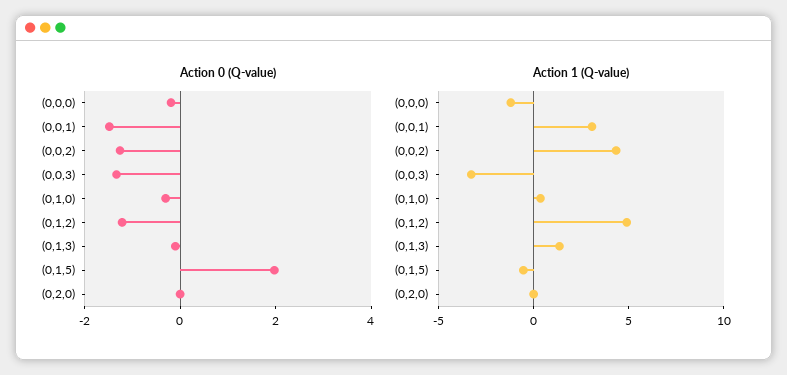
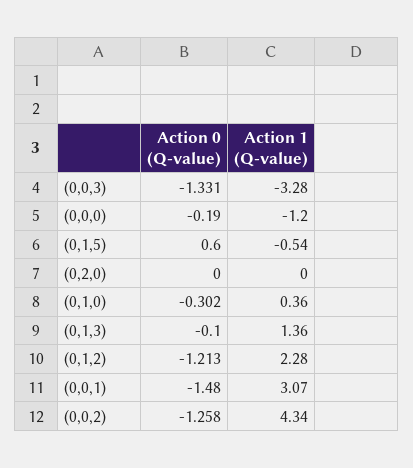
  {
    "Action 0 (Q-value)": {
      "(0,0,0)": -0.19,
      "(0,0,1)": -1.48,
      "(0,0,2)": -1.258,
      "(0,0,3)": -1.331,
      "(0,1,0)": -0.302,
      "(0,1,2)": -1.213,
      "(0,1,3)": -0.1,
-     "(0,1,5)": 2,
+     "(0,1,5)": 0.6,
      "(0,2,0)": 0
    },
    "Action 1 (Q-value)": {
      "(0,0,0)": -1.2,
      "(0,0,1)": 3.07,
      "(0,0,2)": 4.34,
      "(0,0,3)": -3.28,
      "(0,1,0)": 0.36,
-     "(0,1,2)": 5,
+     "(0,1,2)": 2.28,
      "(0,1,3)": 1.36,
      "(0,1,5)": -0.54,
      "(0,2,0)": 0
    }
  }

